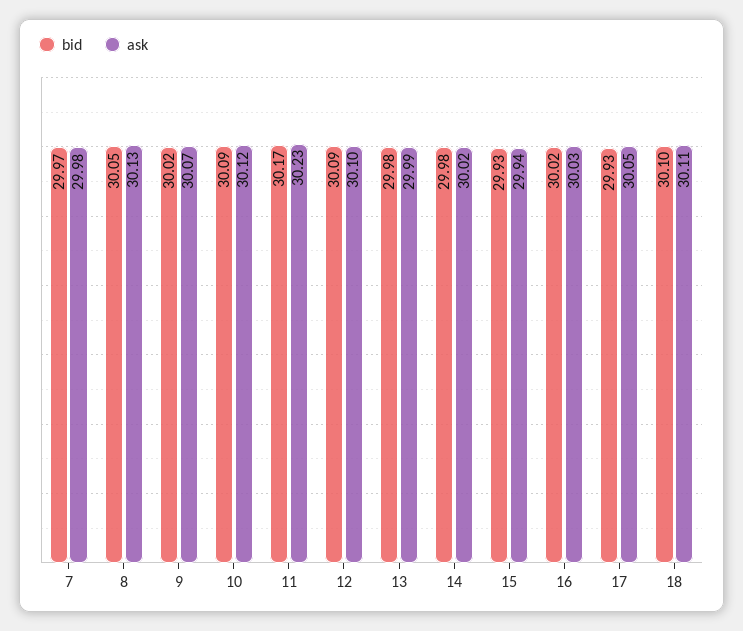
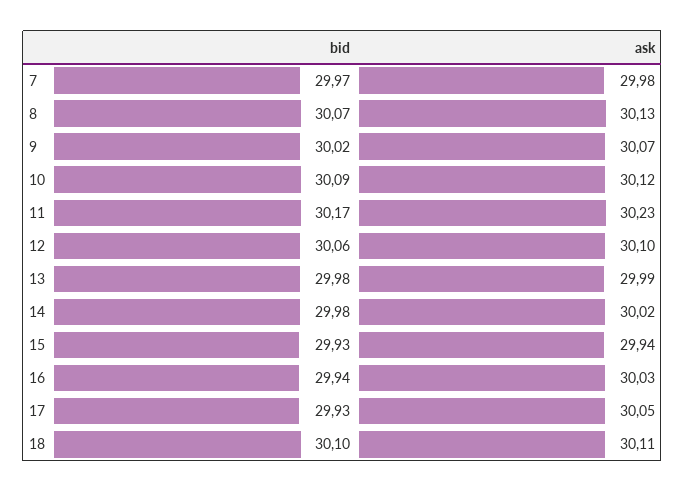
  {
    "bid": {
      "7": 29.97,
-     "8": 30.05,
+     "8": 30.07,
      "9": 30.02,
      "10": 30.09,
      "11": 30.17,
-     "12": 30.09,
+     "12": 30.06,
      "13": 29.98,
      "14": 29.98,
      "15": 29.93,
-     "16": 30.02,
+     "16": 29.94,
      "17": 29.93,
      "18": 30.1
    },
    "ask": {
      "7": 29.98,
      "8": 30.13,
      "9": 30.07,
      "10": 30.12,
      "11": 30.23,
      "12": 30.1,
      "13": 29.99,
      "14": 30.02,
      "15": 29.94,
      "16": 30.03,
      "17": 30.05,
      "18": 30.11
    }
  }

